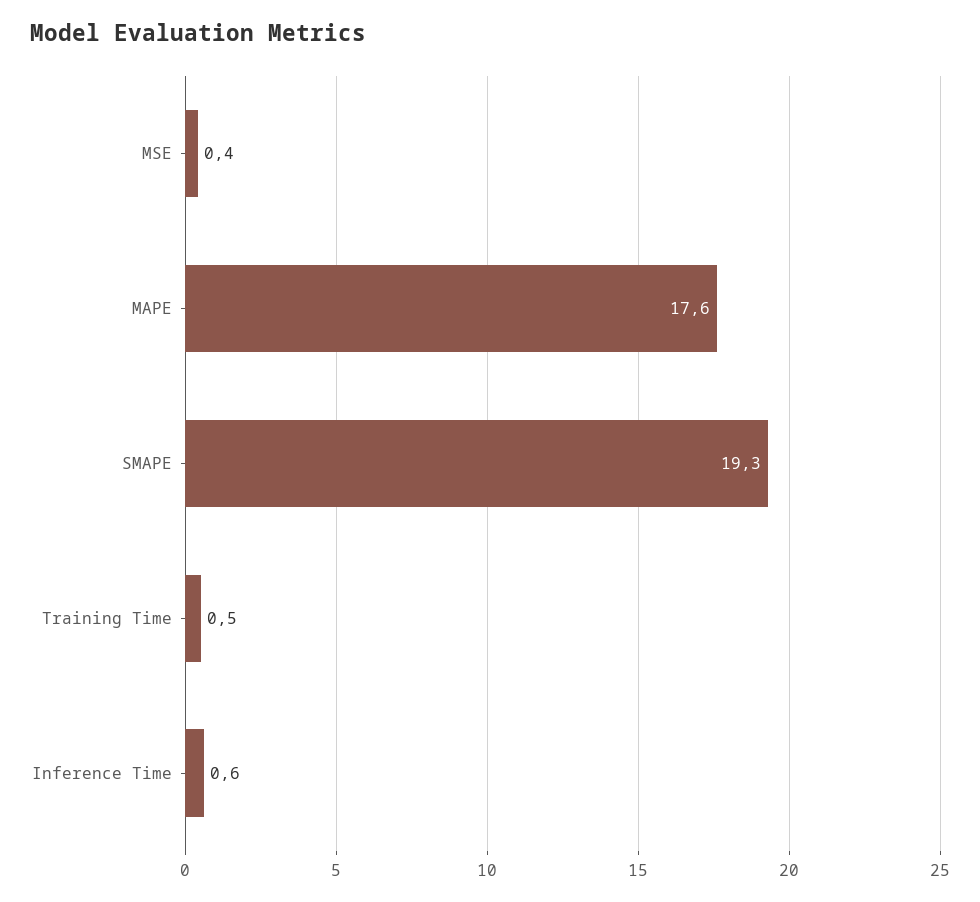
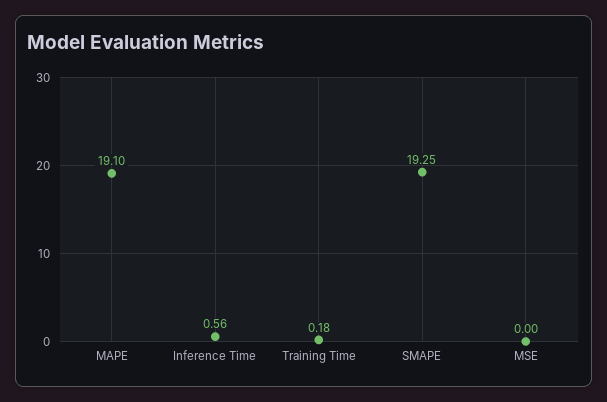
  {
-   "MSE": 0.4,
+   "MSE": 0,
-   "MAPE": 17.6,
+   "MAPE": 19.1,
    "SMAPE": 19.25,
-   "Training Time": 0.5,
+   "Training Time": 0.18,
    "Inference Time": 0.56
  }

